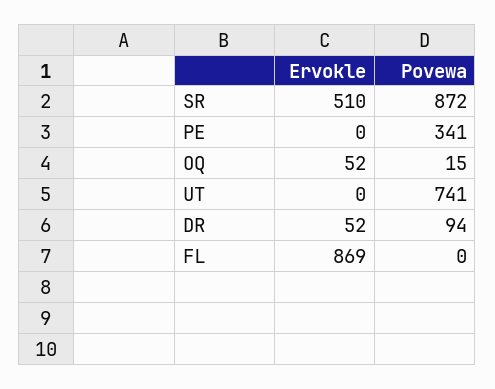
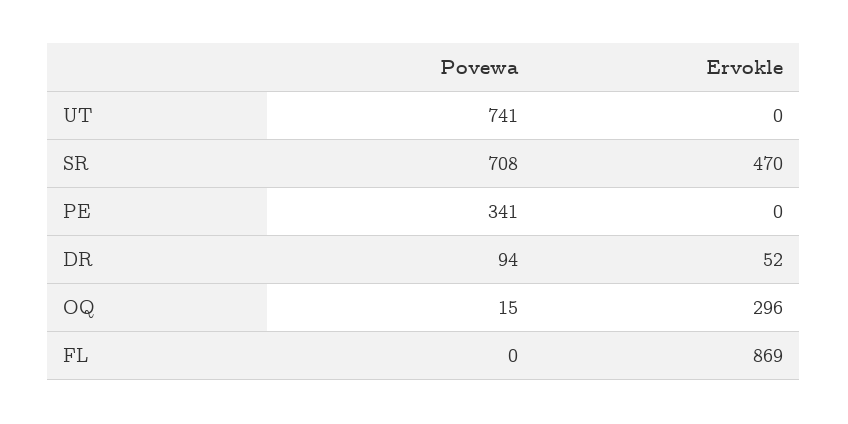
  {
    "Ervokle": {
-     "SR": 510,
+     "SR": 470,
      "PE": 0,
-     "OQ": 52,
+     "OQ": 296,
      "UT": 0,
      "DR": 52,
      "FL": 869
    },
    "Povewa": {
-     "SR": 872,
+     "SR": 708,
      "PE": 341,
      "OQ": 15,
      "UT": 741,
      "DR": 94,
      "FL": 0
    }
  }

